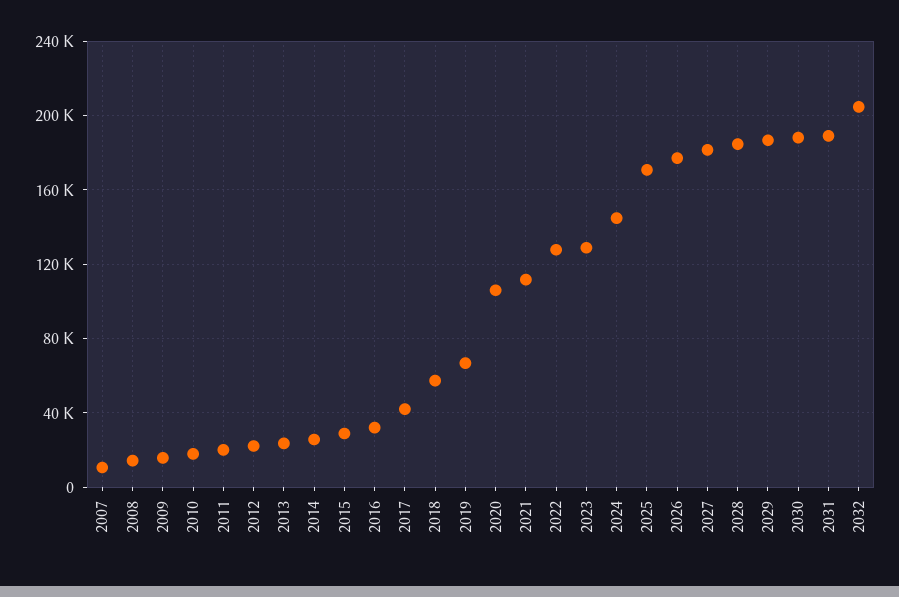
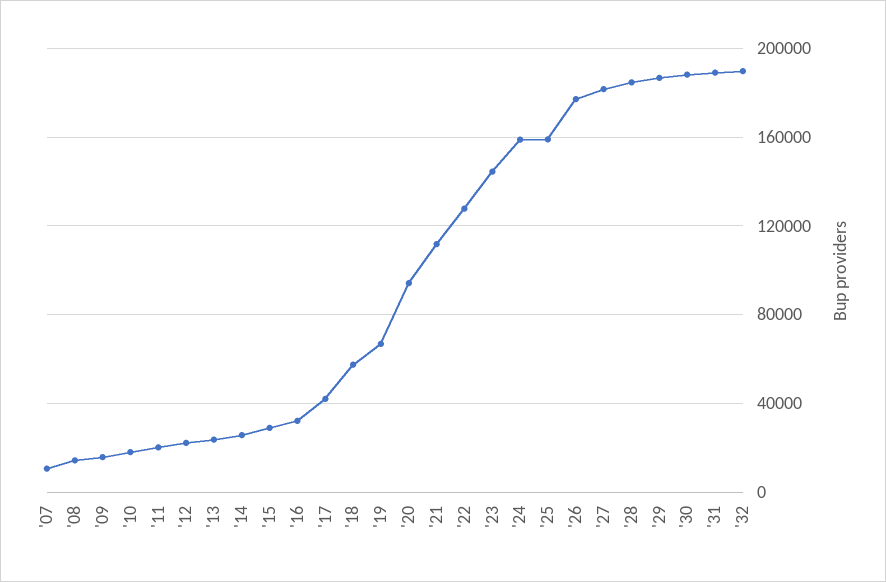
  {
    "2007": 10000,
    "2008": 15000,
    "2009": 15000,
    "2010": 20000,
    "2011": 20000,
    "2012": 20000,
    "2013": 25000,
    "2014": 25000,
    "2015": 30000,
    "2016": 30000,
    "2017": 40000,
    "2018": 55000,
    "2019": 65000,
-   "2020": 105000,
+   "2020": 95000,
    "2021": 110000,
    "2022": 130000,
-   "2023": 130000,
+   "2023": 145000,
-   "2024": 145000,
+   "2024": 160000,
-   "2025": 170000,
+   "2025": 160000,
    "2026": 175000,
    "2027": 180000,
    "2028": 185000,
    "2029": 185000,
    "2030": 190000,
    "2031": 190000,
-   "2032": 205000
+   "2032": 190000
  }

